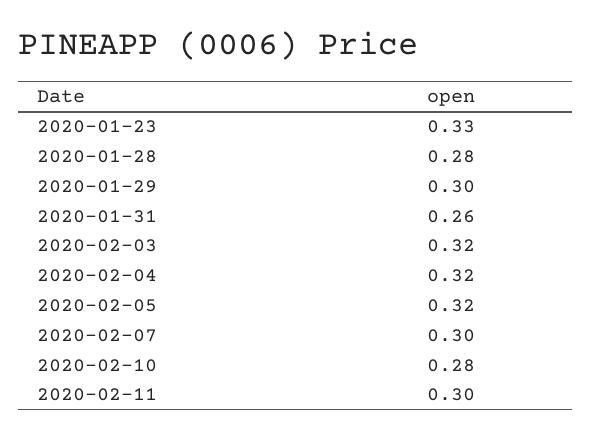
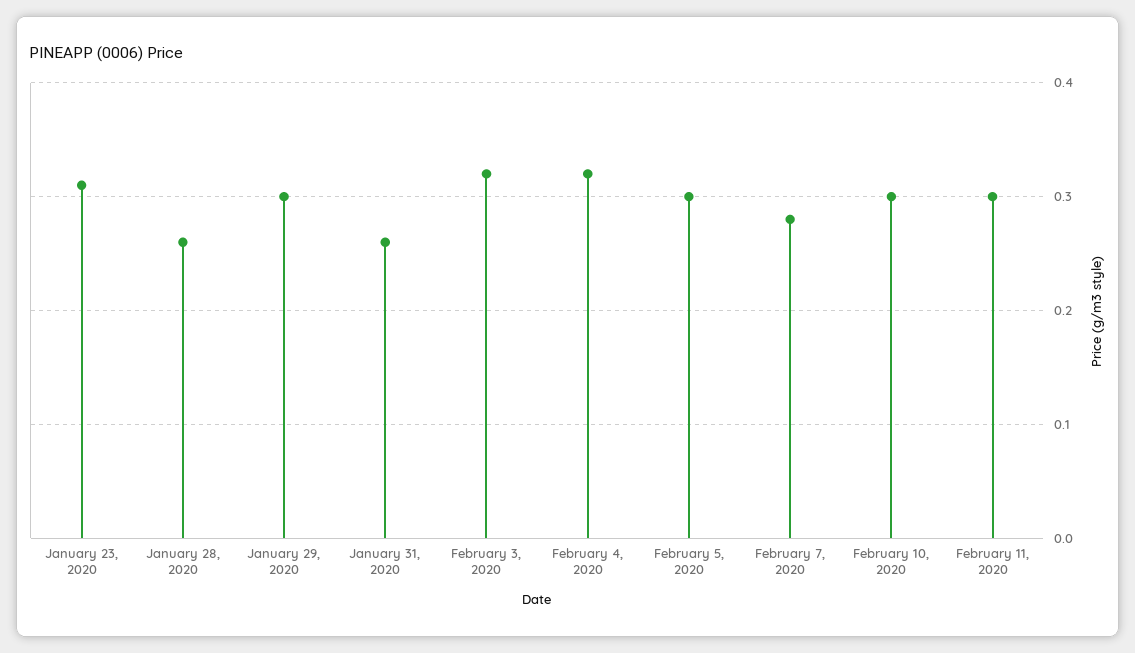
  {
-   "2020-01-23": 0.33,
+   "2020-01-23": 0.31,
-   "2020-01-28": 0.28,
+   "2020-01-28": 0.26,
    "2020-01-29": 0.3,
    "2020-01-31": 0.26,
    "2020-02-03": 0.32,
    "2020-02-04": 0.32,
-   "2020-02-05": 0.32,
+   "2020-02-05": 0.3,
-   "2020-02-07": 0.3,
+   "2020-02-07": 0.28,
-   "2020-02-10": 0.28,
+   "2020-02-10": 0.3,
    "2020-02-11": 0.3
  }

